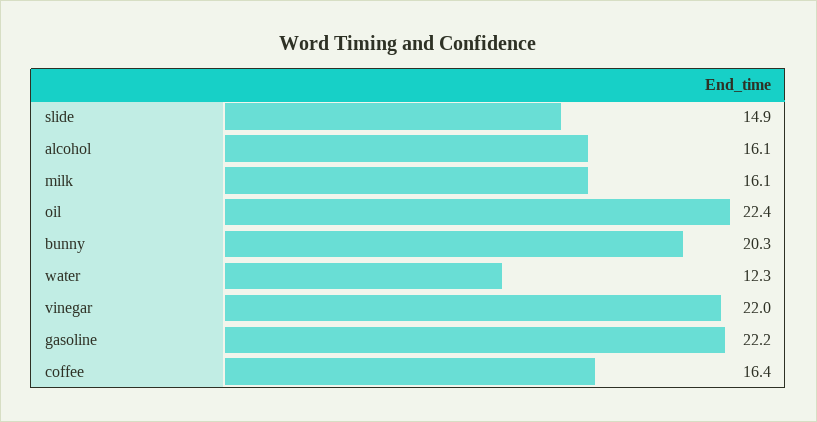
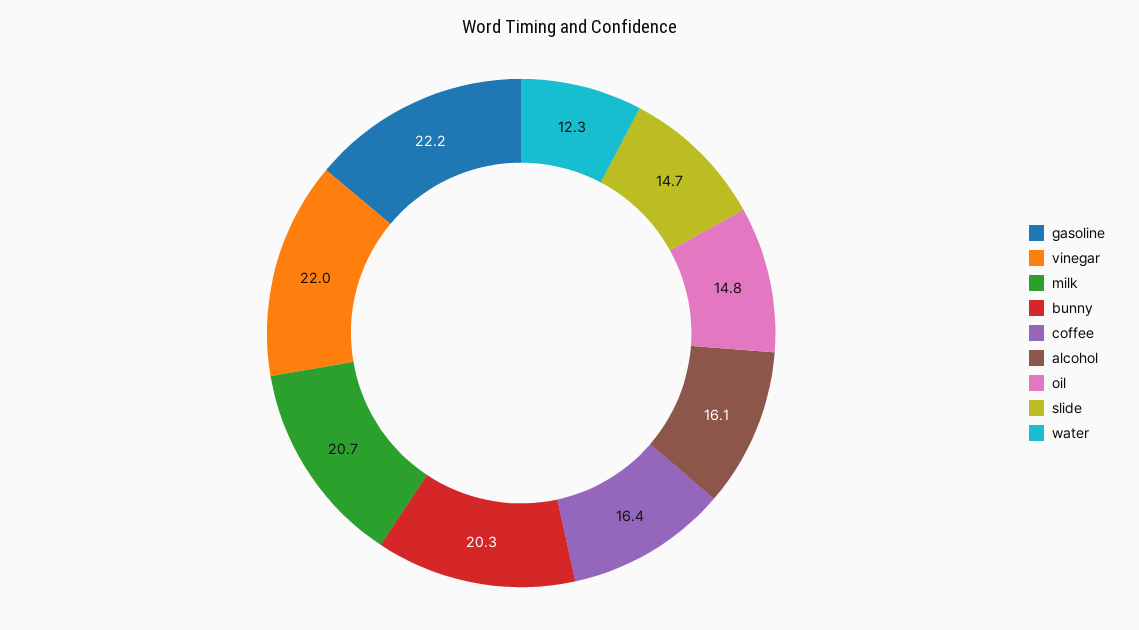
  {
-   "slide": 14.9,
+   "slide": 14.7,
    "alcohol": 16.1,
-   "milk": 16.1,
+   "milk": 20.7,
-   "oil": 22.4,
+   "oil": 14.8,
    "bunny": 20.3,
    "water": 12.3,
    "vinegar": 22,
    "gasoline": 22.2,
    "coffee": 16.4
  }

